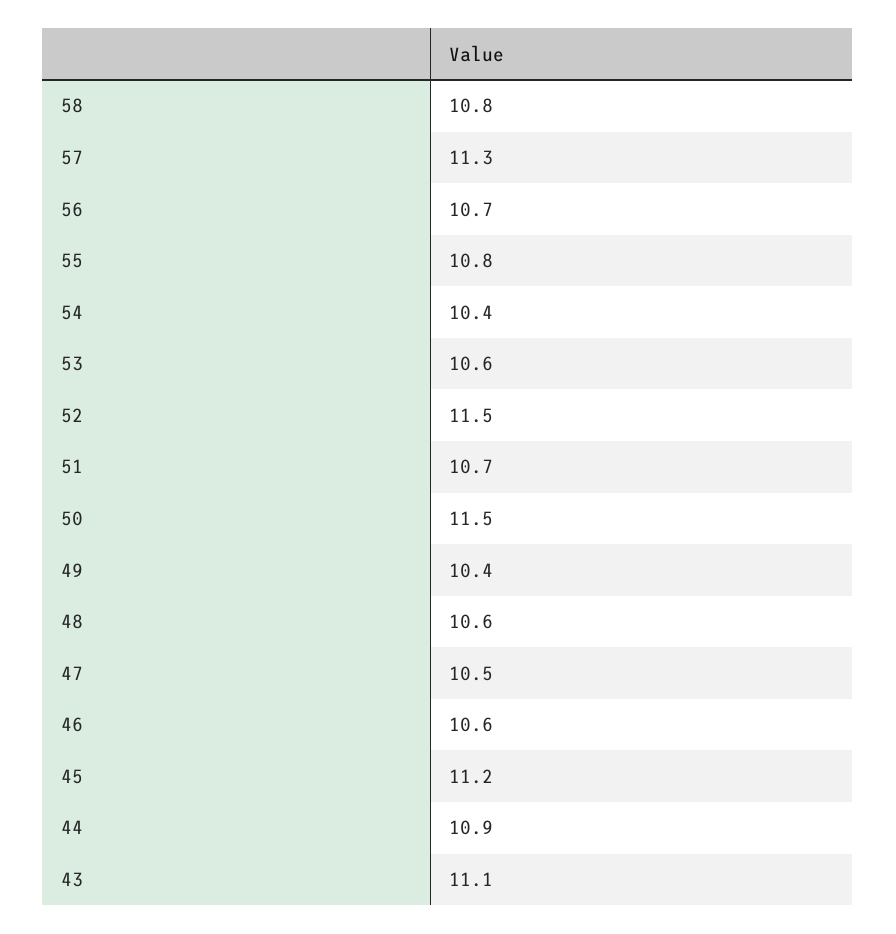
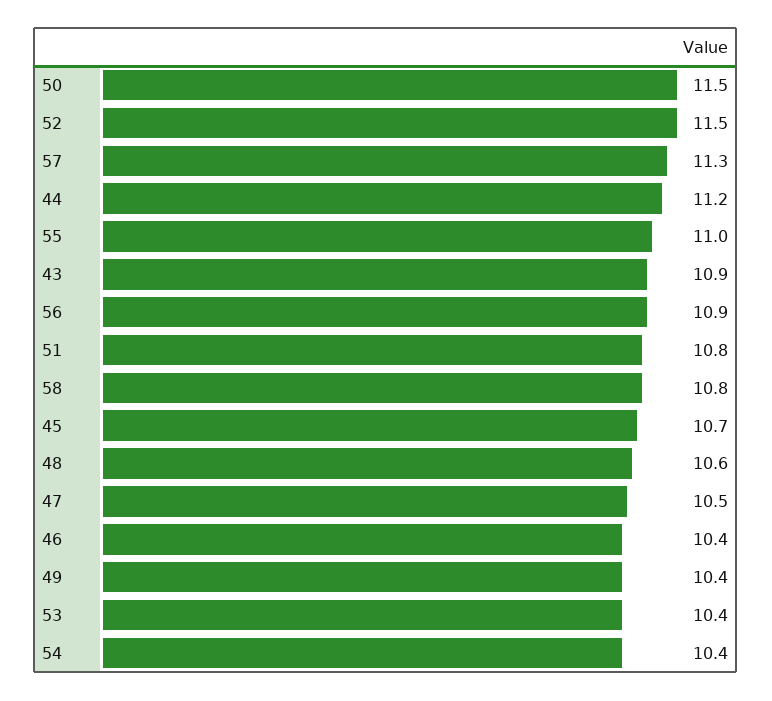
  {
    "58": 10.8,
    "57": 11.3,
-   "56": 10.7,
+   "56": 10.9,
-   "55": 10.8,
+   "55": 11,
    "54": 10.4,
-   "53": 10.6,
+   "53": 10.4,
    "52": 11.5,
-   "51": 10.7,
+   "51": 10.8,
    "50": 11.5,
    "49": 10.4,
    "48": 10.6,
    "47": 10.5,
-   "46": 10.6,
+   "46": 10.4,
-   "45": 11.2,
+   "45": 10.7,
-   "44": 10.9,
+   "44": 11.2,
-   "43": 11.1
+   "43": 10.9
  }

